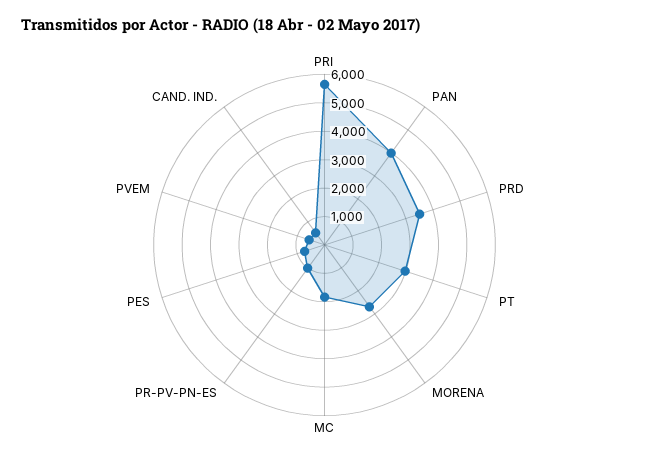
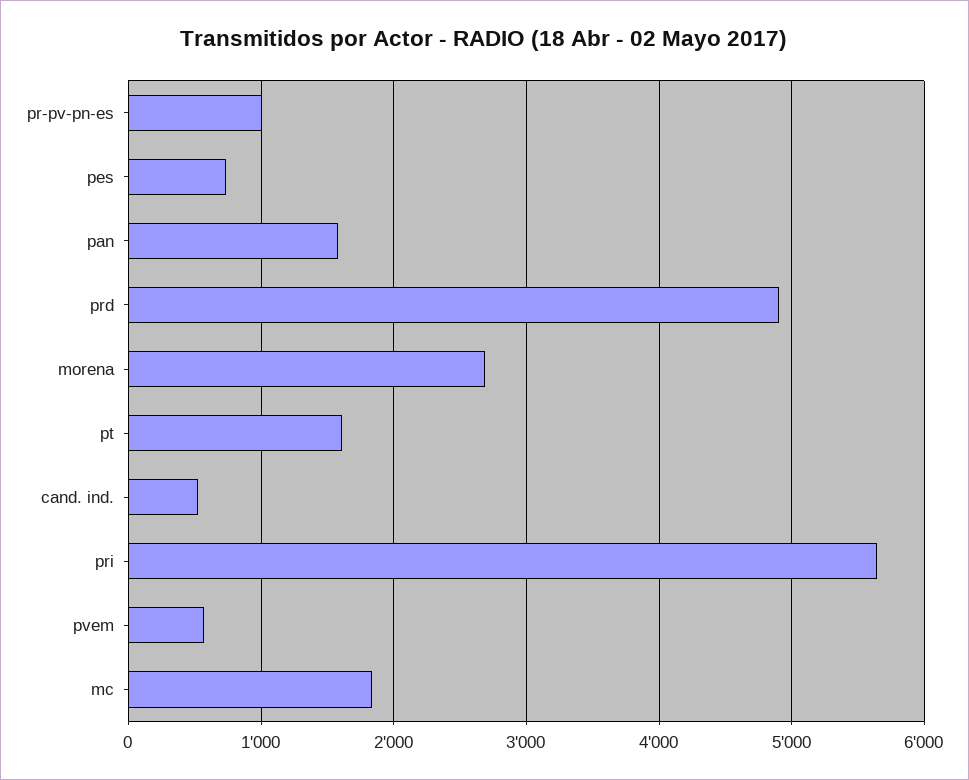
  {
    "PRI": 5600,
-   "PAN": 4000,
+   "PAN": 1600,
-   "PRD": 3500,
+   "PRD": 4900,
-   "PT": 3000,
+   "PT": 1600,
    "MORENA": 2700,
    "MC": 1800,
    "PR-PV-PN-ES": 1000,
    "PES": 700,
    "PVEM": 600,
    "CAND. IND.": 500
  }

